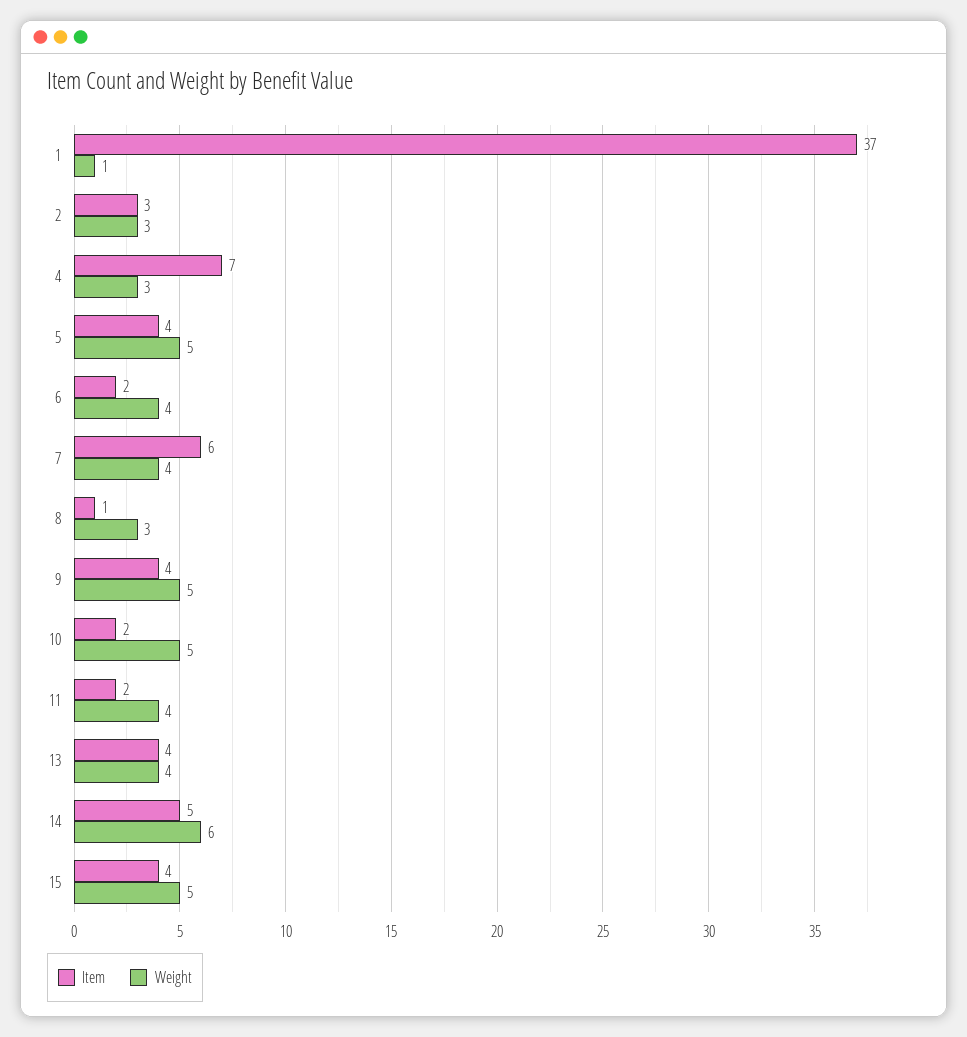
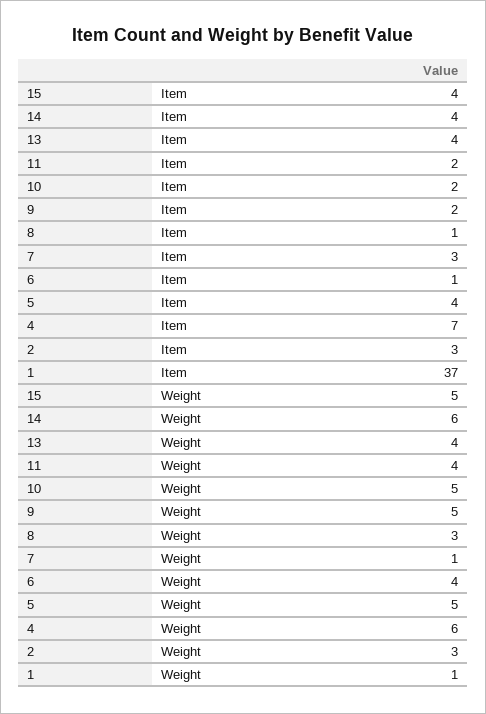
  {
    "Item": {
      "1": 37,
      "2": 3,
      "4": 7,
      "5": 4,
-     "6": 2,
+     "6": 1,
-     "7": 6,
+     "7": 3,
      "8": 1,
-     "9": 4,
+     "9": 2,
      "10": 2,
      "11": 2,
      "13": 4,
-     "14": 5,
+     "14": 4,
      "15": 4
    },
    "Weight": {
      "1": 1,
      "2": 3,
-     "4": 3,
+     "4": 6,
      "5": 5,
      "6": 4,
-     "7": 4,
+     "7": 1,
      "8": 3,
      "9": 5,
      "10": 5,
      "11": 4,
      "13": 4,
      "14": 6,
      "15": 5
    }
  }

